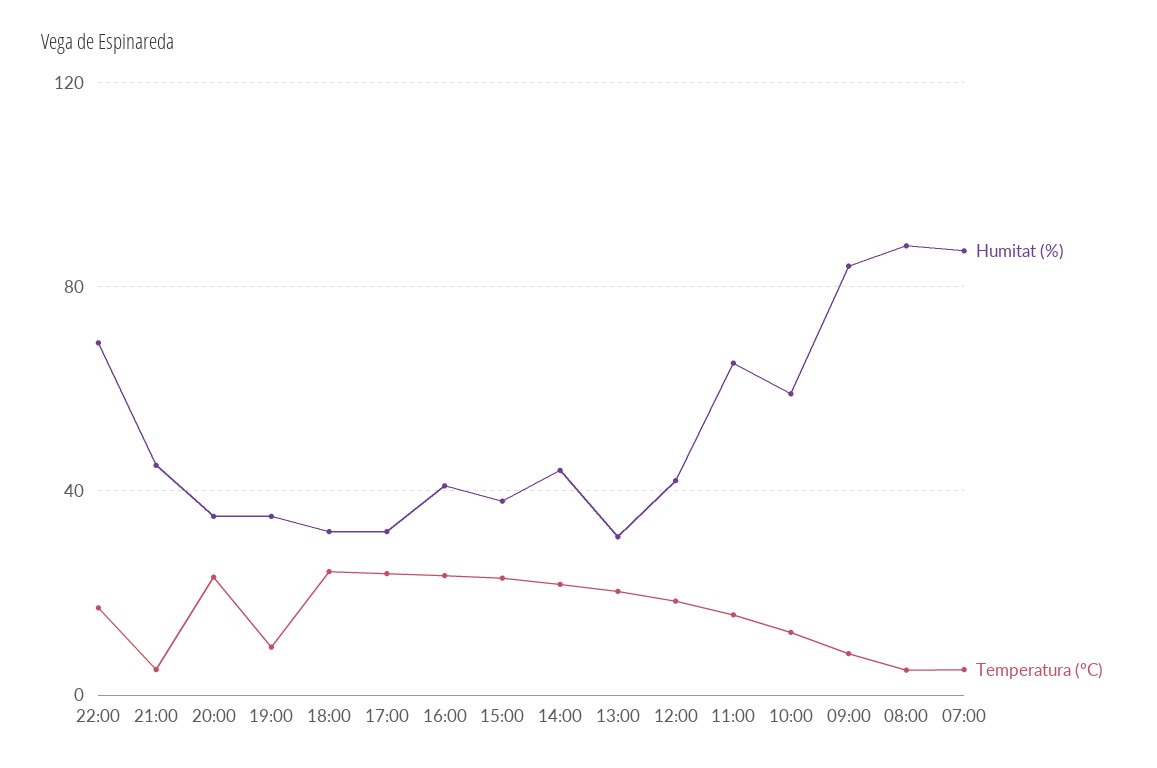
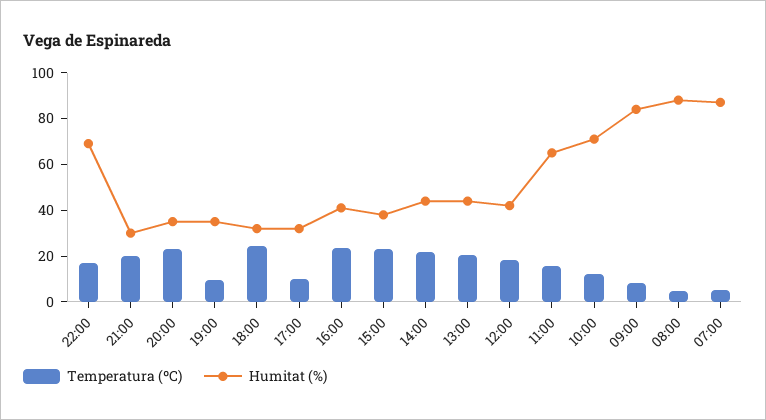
  {
    "Humitat (%)": {
      "22:00": 70,
-     "21:00": 45,
+     "21:00": 30,
      "20:00": 35,
      "19:00": 35,
      "18:00": 30,
      "17:00": 30,
      "16:00": 40,
      "15:00": 40,
      "14:00": 45,
-     "13:00": 30,
+     "13:00": 45,
      "12:00": 40,
      "11:00": 65,
-     "10:00": 60,
+     "10:00": 70,
      "09:00": 85,
      "08:00": 90,
      "07:00": 85
    },
    "Temperatura (ºC)": {
      "22:00": 15,
-     "21:00": 5,
+     "21:00": 20,
      "20:00": 25,
      "19:00": 10,
      "18:00": 25,
-     "17:00": 25,
+     "17:00": 10,
      "16:00": 25,
      "15:00": 25,
      "14:00": 20,
      "13:00": 20,
      "12:00": 20,
      "11:00": 15,
      "10:00": 10,
      "09:00": 10,
      "08:00": 5,
      "07:00": 5
    }
  }

